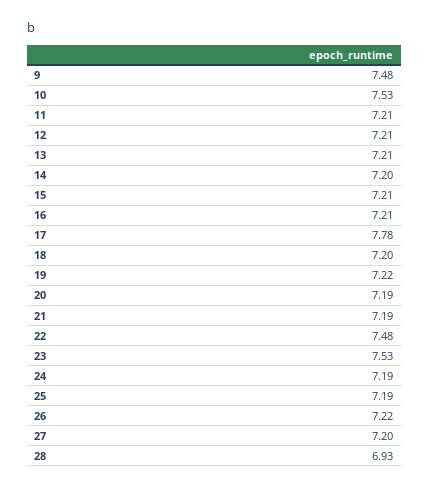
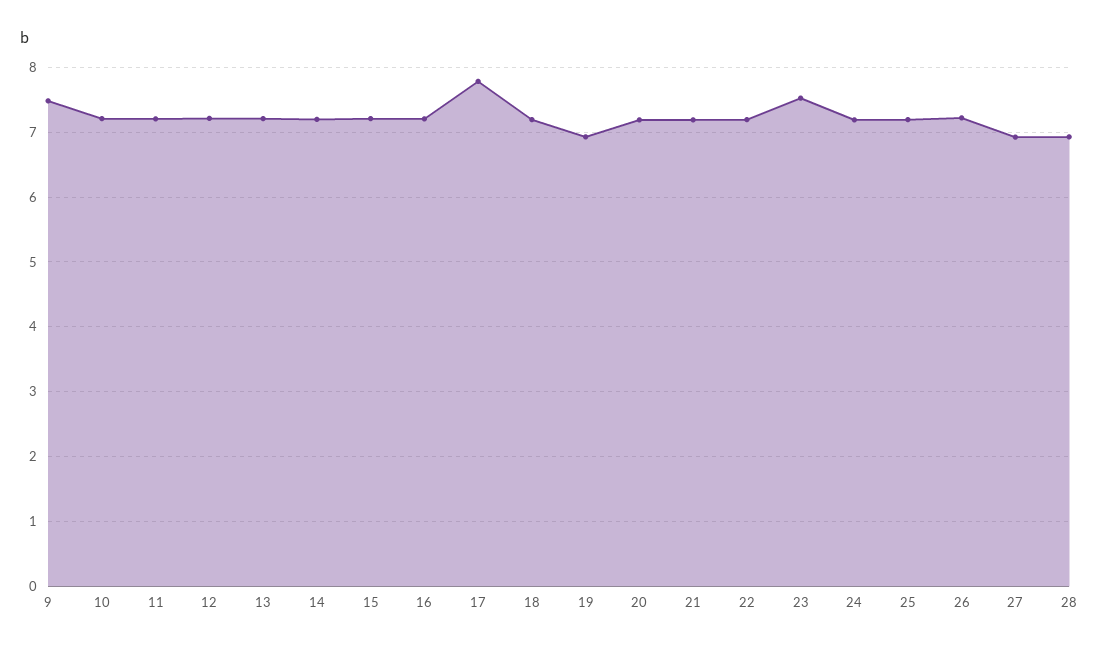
  {
    "9": 7.48,
-   "10": 7.53,
+   "10": 7.2,
    "11": 7.21,
    "12": 7.21,
    "13": 7.21,
    "14": 7.2,
    "15": 7.21,
    "16": 7.21,
    "17": 7.78,
    "18": 7.2,
-   "19": 7.22,
+   "19": 6.9,
    "20": 7.19,
    "21": 7.19,
-   "22": 7.48,
+   "22": 7.2,
    "23": 7.53,
    "24": 7.19,
    "25": 7.19,
    "26": 7.22,
-   "27": 7.2,
+   "27": 6.9,
    "28": 6.93
  }

